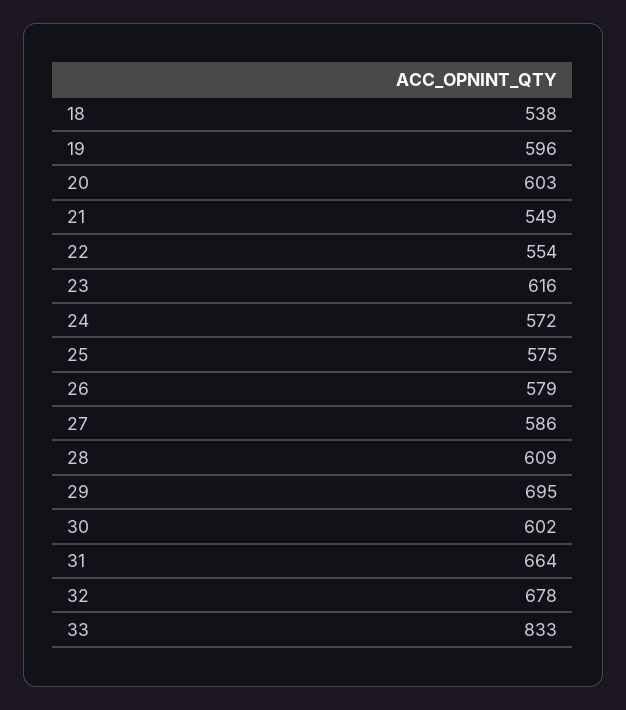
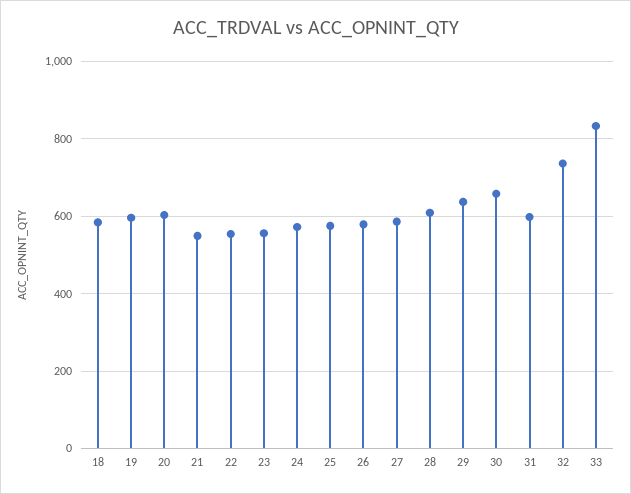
  {
-   "18": 538,
+   "18": 580,
    "19": 596,
    "20": 603,
    "21": 549,
    "22": 554,
-   "23": 616,
+   "23": 560,
    "24": 572,
    "25": 575,
    "26": 579,
    "27": 586,
    "28": 609,
-   "29": 695,
+   "29": 640,
-   "30": 602,
+   "30": 660,
-   "31": 664,
+   "31": 600,
-   "32": 678,
+   "32": 740,
    "33": 833
  }

